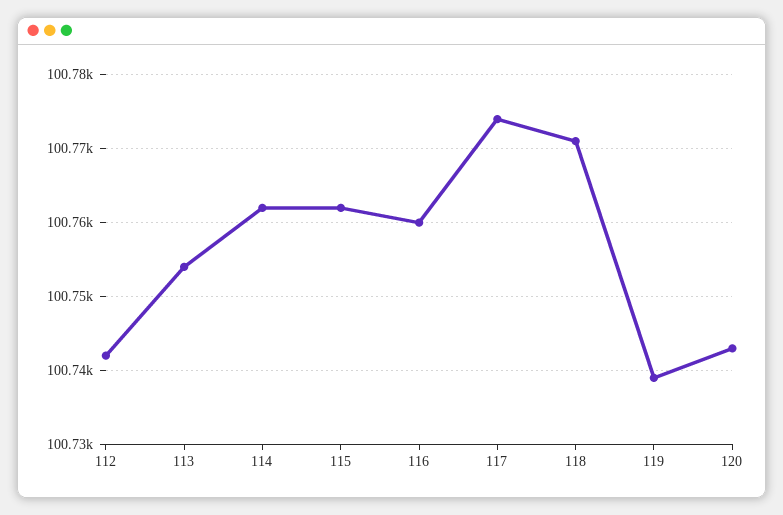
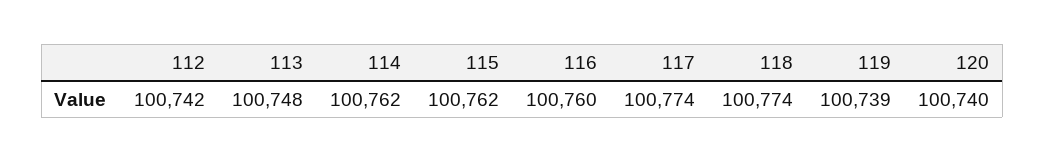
  {
    "112": 100742,
-   "113": 100754,
+   "113": 100748,
    "114": 100762,
    "115": 100762,
    "116": 100760,
    "117": 100774,
-   "118": 100771,
+   "118": 100774,
    "119": 100739,
-   "120": 100743
+   "120": 100740
  }

